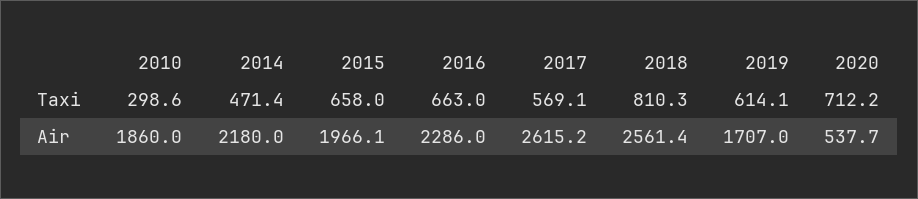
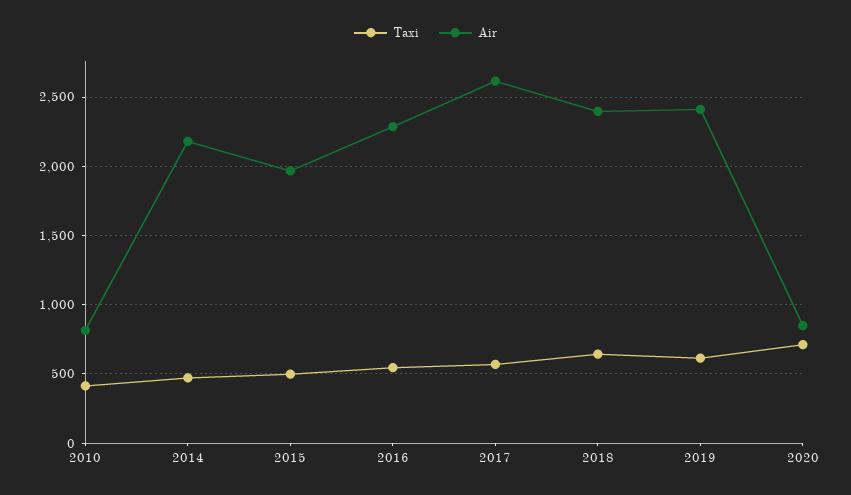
  {
    "Taxi": {
-     "2010": 298.6,
+     "2010": 400,
      "2014": 471.4,
-     "2015": 658,
+     "2015": 500,
-     "2016": 663,
+     "2016": 550,
      "2017": 569.1,
-     "2018": 810.3,
+     "2018": 650,
      "2019": 614.1,
      "2020": 712.2
    },
    "Air": {
-     "2010": 1860,
+     "2010": 800,
      "2014": 2180,
      "2015": 1966.1,
      "2016": 2286,
      "2017": 2615.2,
-     "2018": 2561.4,
+     "2018": 2400,
-     "2019": 1707,
+     "2019": 2400,
-     "2020": 537.7
+     "2020": 850
    }
  }

